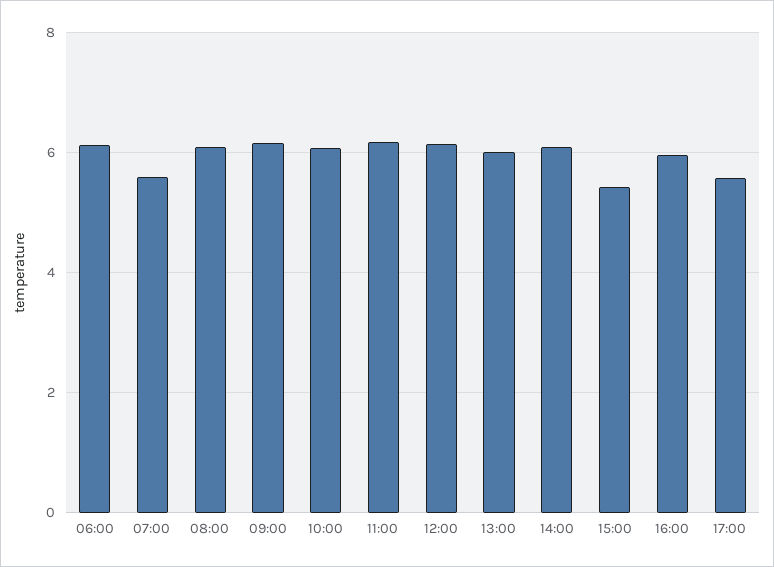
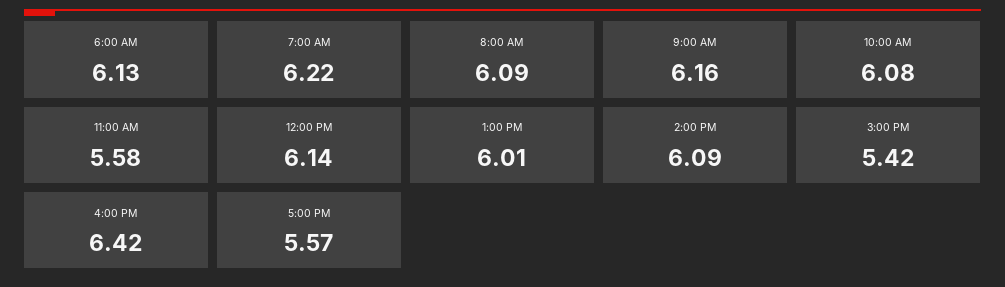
  {
    "06:00": 6.13,
-   "07:00": 5.6,
+   "07:00": 6.22,
    "08:00": 6.09,
    "09:00": 6.16,
    "10:00": 6.08,
-   "11:00": 6.2,
+   "11:00": 5.58,
    "12:00": 6.14,
    "13:00": 6.01,
    "14:00": 6.09,
    "15:00": 5.42,
-   "16:00": 6,
+   "16:00": 6.42,
    "17:00": 5.57
  }

